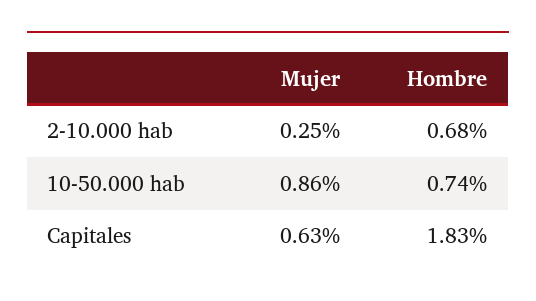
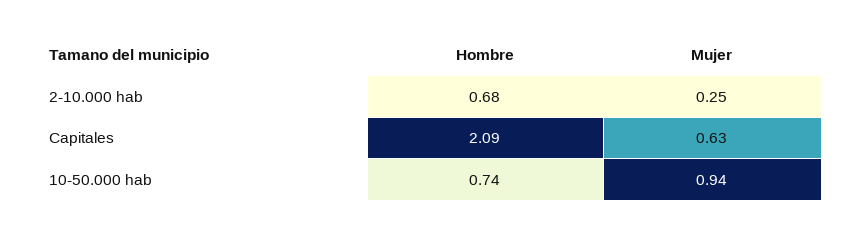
  {
    "Mujer": {
      "2-10.000 hab": 0.25,
-     "10-50.000 hab": 0.86,
+     "10-50.000 hab": 0.94,
      "Capitales": 0.63
    },
    "Hombre": {
      "2-10.000 hab": 0.68,
      "10-50.000 hab": 0.74,
-     "Capitales": 1.83
+     "Capitales": 2.09
    }
  }

